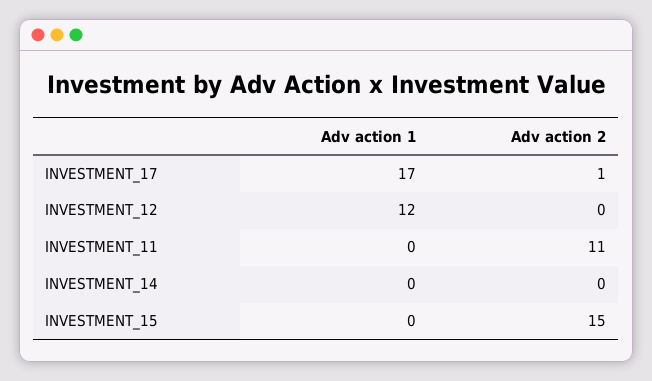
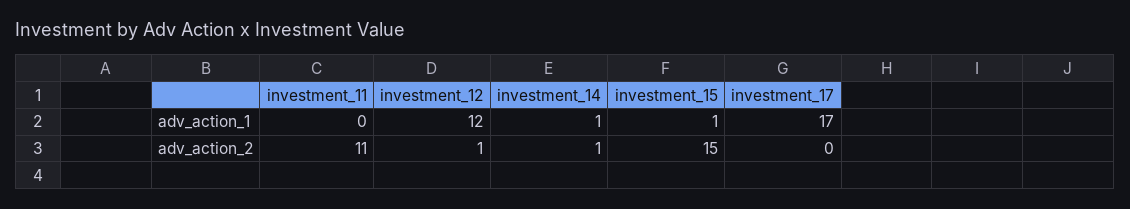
  {
    "Adv action 1": {
      "INVESTMENT_17": 17,
      "INVESTMENT_12": 12,
      "INVESTMENT_11": 0,
-     "INVESTMENT_14": 0,
+     "INVESTMENT_14": 1,
-     "INVESTMENT_15": 0
+     "INVESTMENT_15": 1
    },
    "Adv action 2": {
-     "INVESTMENT_17": 1,
+     "INVESTMENT_17": 0,
-     "INVESTMENT_12": 0,
+     "INVESTMENT_12": 1,
      "INVESTMENT_11": 11,
-     "INVESTMENT_14": 0,
+     "INVESTMENT_14": 1,
      "INVESTMENT_15": 15
    }
  }

